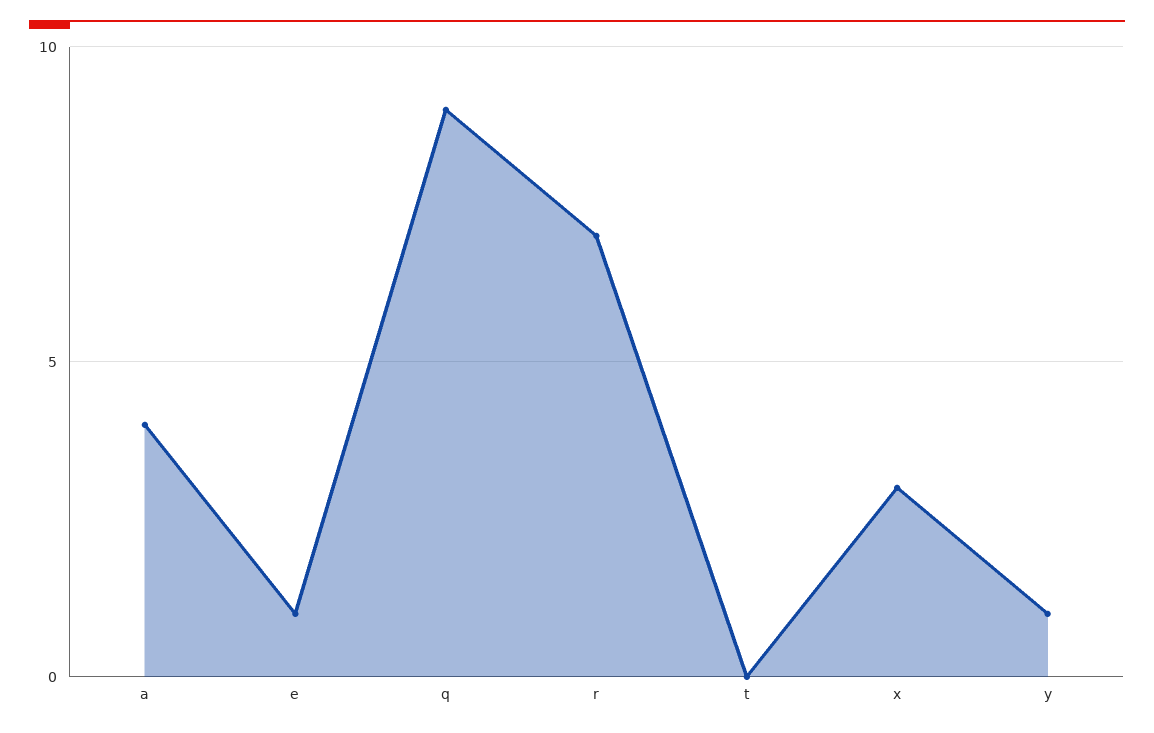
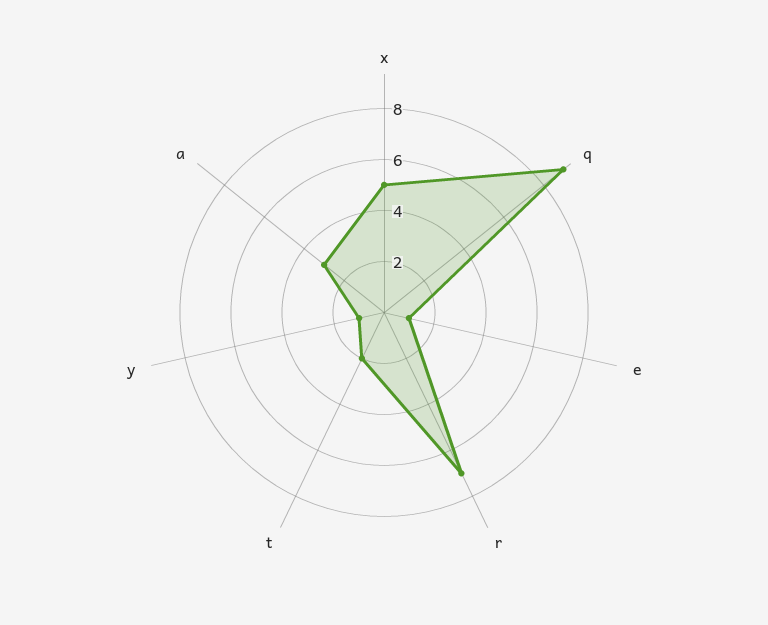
  {
-   "a": 4,
+   "a": 3,
    "e": 1,
    "q": 9,
    "r": 7,
-   "t": 0,
+   "t": 2,
-   "x": 3,
+   "x": 5,
    "y": 1
  }

